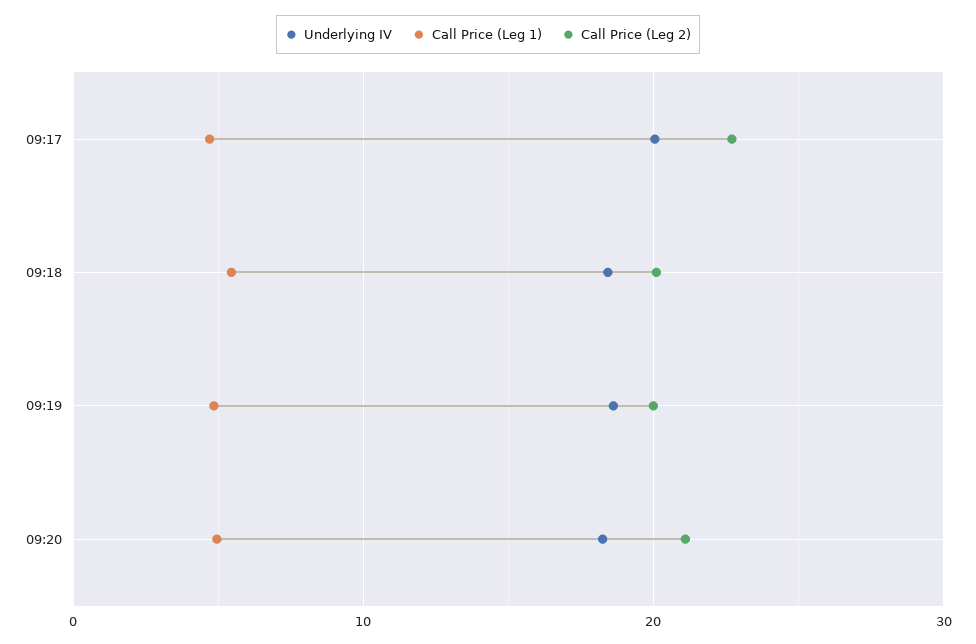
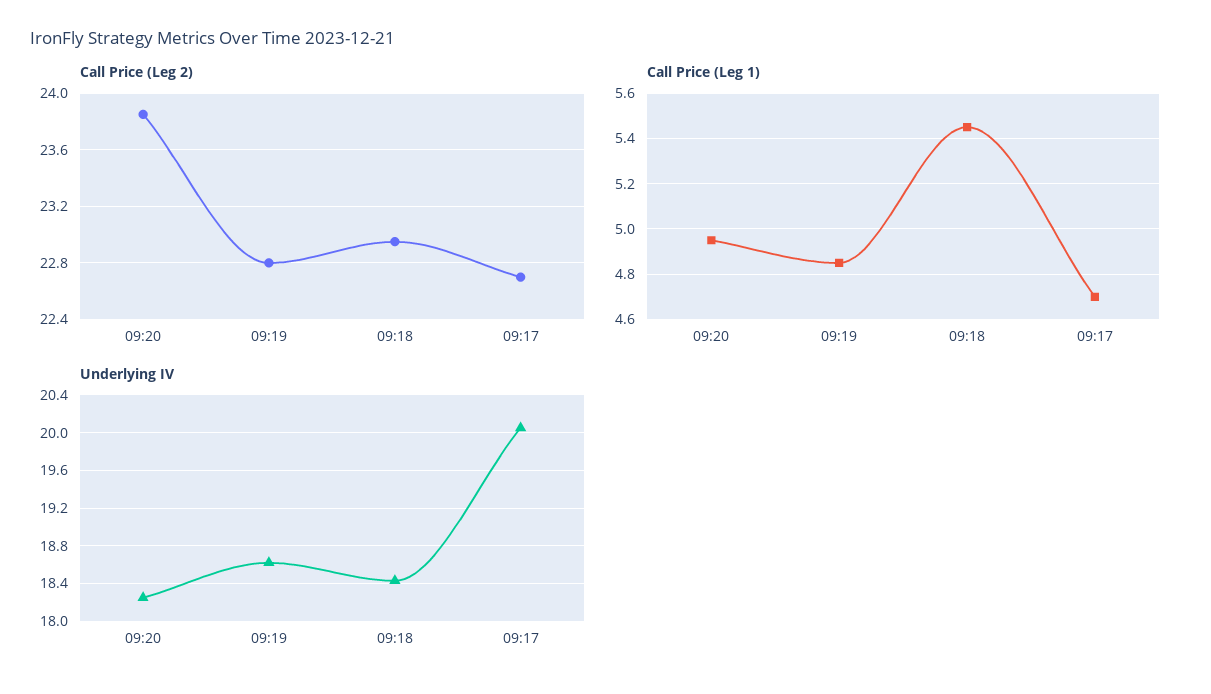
  {
    "Underlying IV": {
      "09:17": 20.1,
      "09:18": 18.4,
      "09:19": 18.6,
      "09:20": 18.3
    },
    "Call Price (Leg 1)": {
      "09:17": 4.7,
      "09:18": 5.45,
      "09:19": 4.85,
      "09:20": 4.95
    },
    "Call Price (Leg 2)": {
      "09:17": 22.7,
-     "09:18": 20,
+     "09:18": 22.95,
-     "09:19": 20,
+     "09:19": 22.8,
-     "09:20": 21
+     "09:20": 23.85
    }
  }

